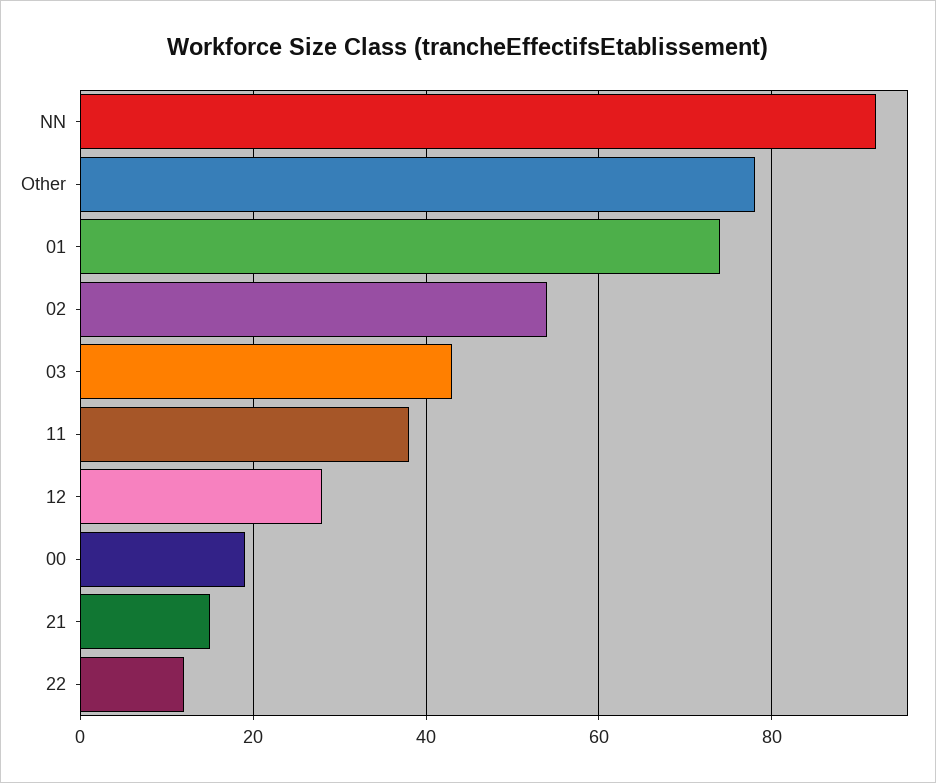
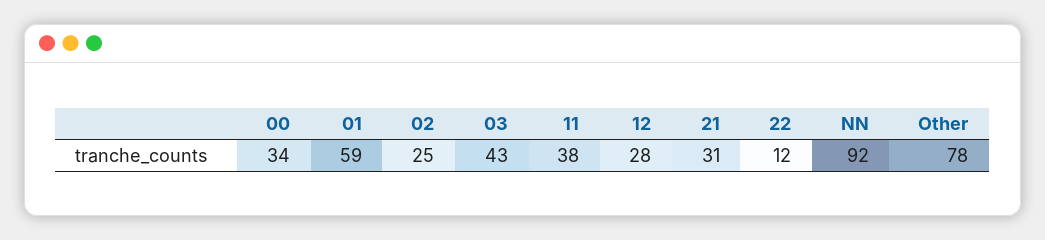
  {
    "NN": 92,
    "Other": 78,
-   "01": 75,
+   "01": 59,
-   "02": 55,
+   "02": 25,
    "03": 43,
    "11": 38,
    "12": 28,
-   "00": 20,
+   "00": 34,
-   "21": 15,
+   "21": 31,
    "22": 12
  }

